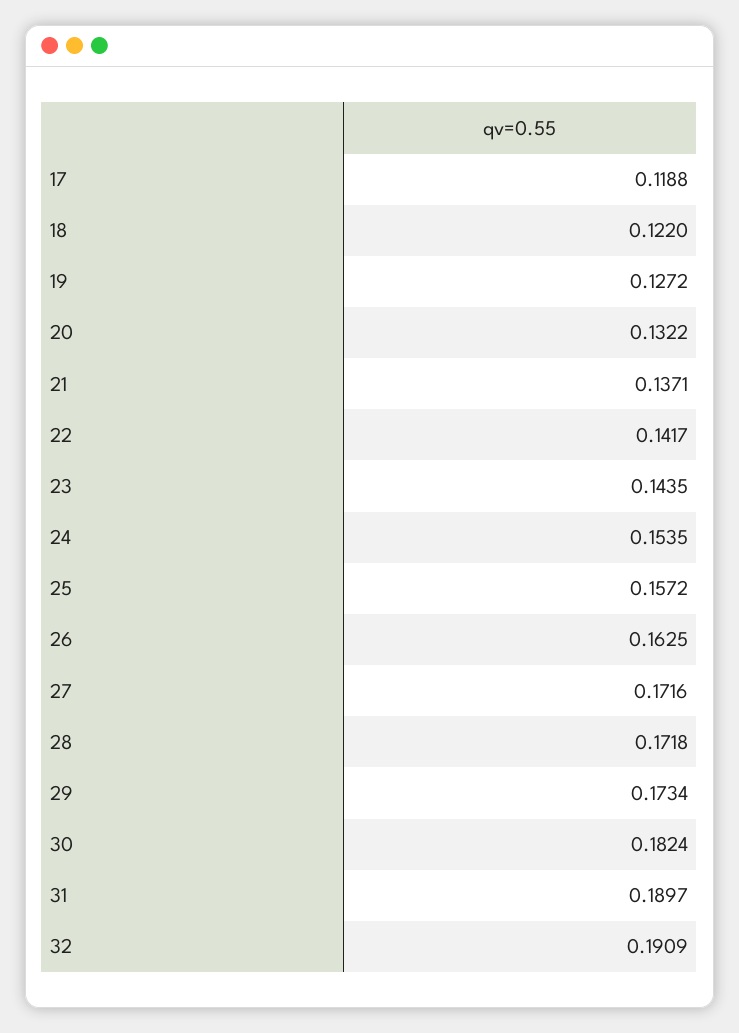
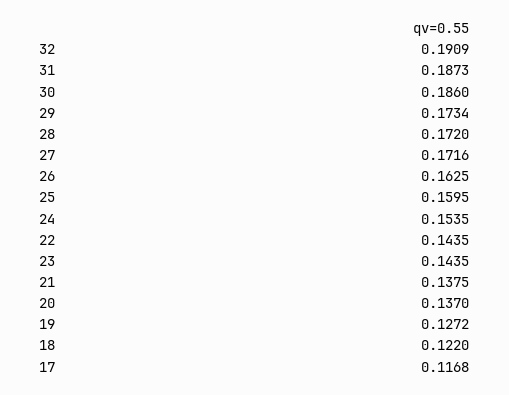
  {
-   "17": 0.1188,
+   "17": 0.1168,
    "18": 0.122,
    "19": 0.1272,
-   "20": 0.1322,
+   "20": 0.137,
-   "21": 0.1371,
+   "21": 0.1375,
-   "22": 0.1417,
+   "22": 0.1435,
    "23": 0.1435,
    "24": 0.1535,
-   "25": 0.1572,
+   "25": 0.1595,
    "26": 0.1625,
    "27": 0.1716,
-   "28": 0.1718,
+   "28": 0.172,
    "29": 0.1734,
-   "30": 0.1824,
+   "30": 0.186,
-   "31": 0.1897,
+   "31": 0.1873,
    "32": 0.1909
  }

